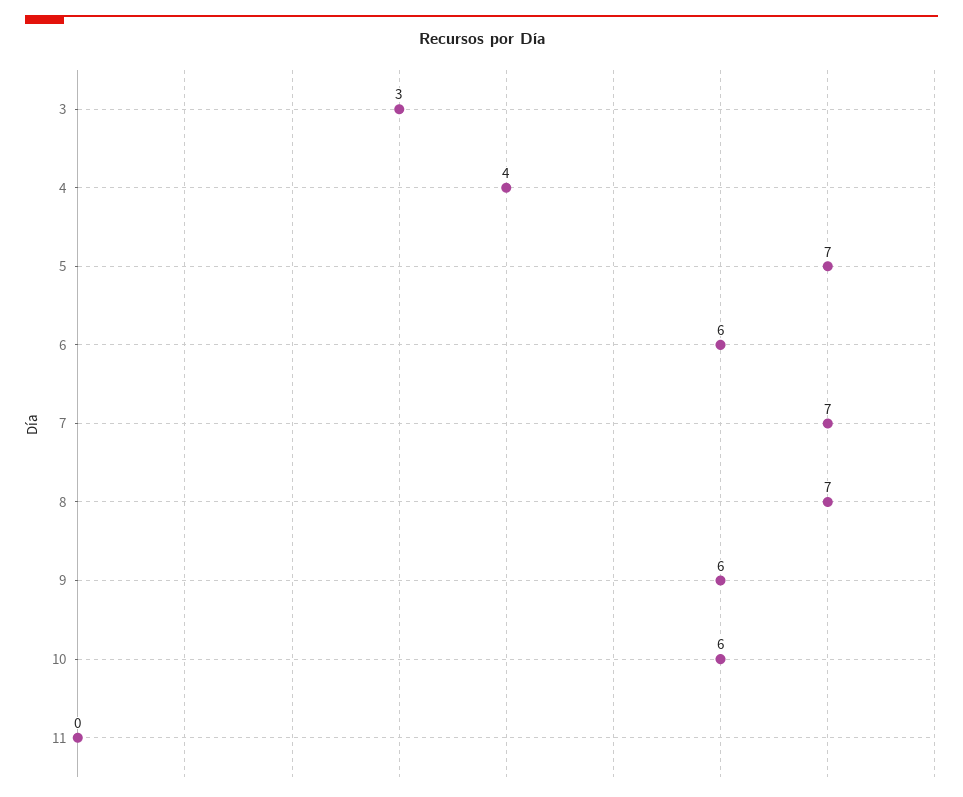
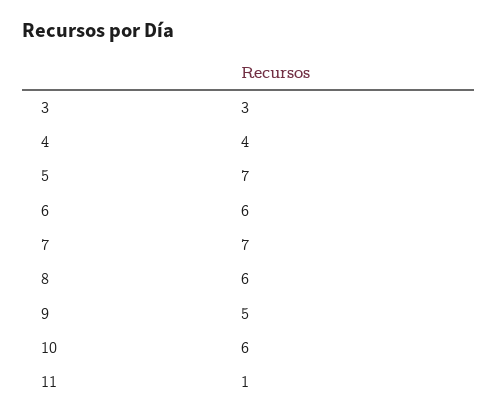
  {
    "3": 3,
    "4": 4,
    "5": 7,
    "6": 6,
    "7": 7,
-   "8": 7,
+   "8": 6,
-   "9": 6,
+   "9": 5,
    "10": 6,
-   "11": 0
+   "11": 1
  }

